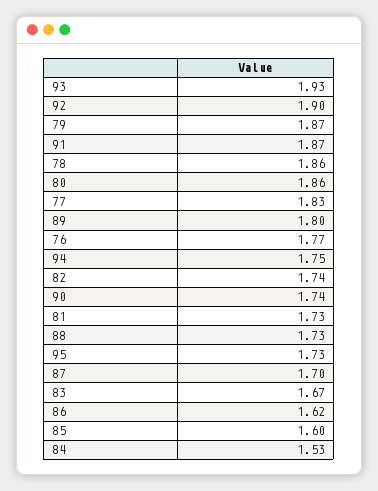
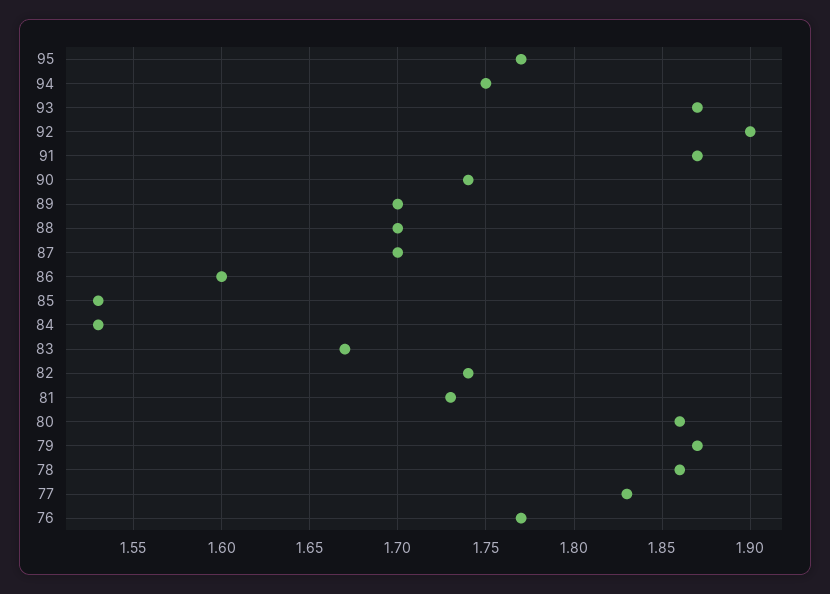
  {
-   "93": 1.93,
+   "93": 1.87,
    "92": 1.9,
    "79": 1.87,
    "91": 1.87,
    "78": 1.86,
    "80": 1.86,
    "77": 1.83,
-   "89": 1.8,
+   "89": 1.7,
    "76": 1.77,
    "94": 1.75,
    "82": 1.74,
    "90": 1.74,
    "81": 1.73,
-   "88": 1.73,
+   "88": 1.7,
-   "95": 1.73,
+   "95": 1.77,
    "87": 1.7,
    "83": 1.67,
-   "86": 1.62,
+   "86": 1.6,
-   "85": 1.6,
+   "85": 1.53,
    "84": 1.53
  }

